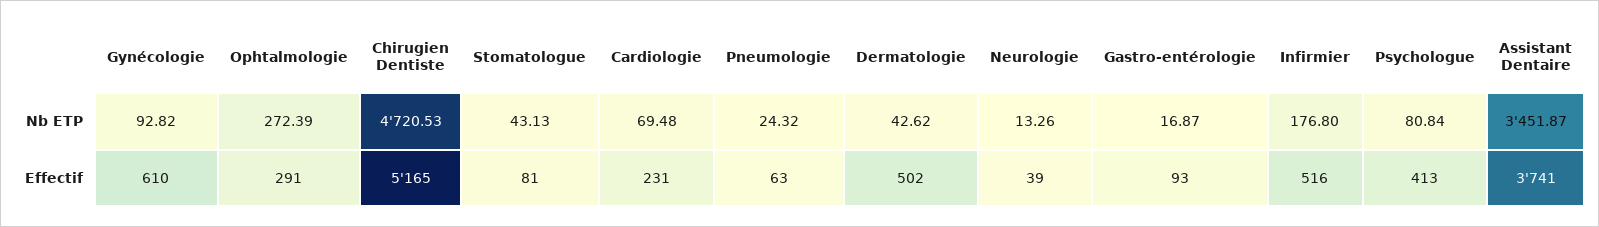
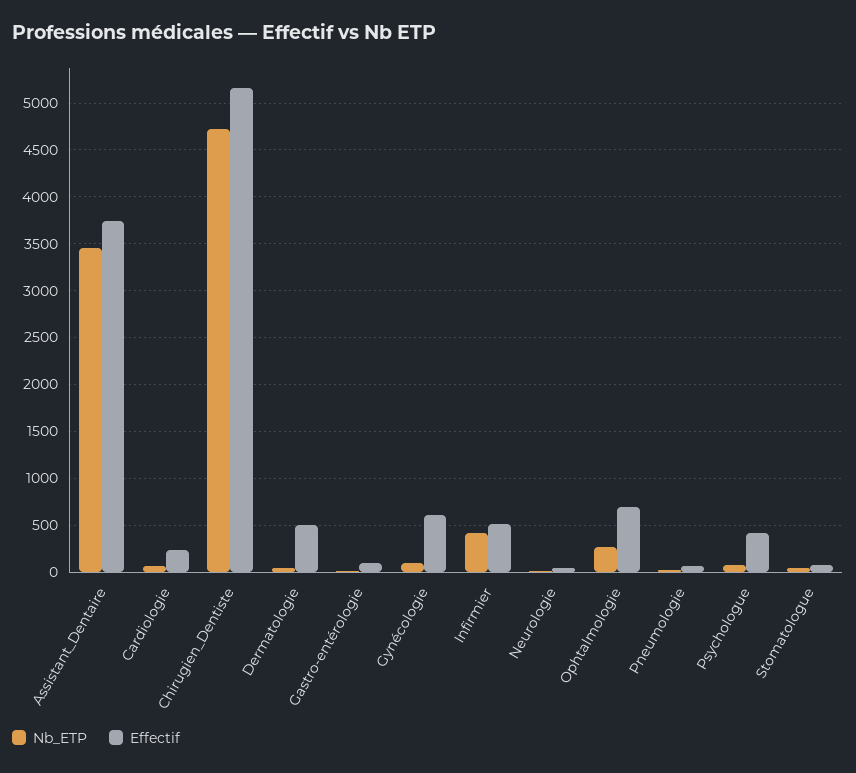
  {
    "Nb ETP": {
      "Gynécologie": 92.82,
      "Ophtalmologie": 272.39,
      "Chirugien Dentiste": 4720.53,
      "Stomatologue": 43.13,
      "Cardiologie": 69.48,
      "Pneumologie": 24.32,
      "Dermatologie": 42.62,
      "Neurologie": 13.26,
      "Gastro-entérologie": 16.87,
-     "Infirmier": 176.8,
+     "Infirmier": 400,
      "Psychologue": 80.84,
      "Assistant Dentaire": 3451.87
    },
    "Effectif": {
      "Gynécologie": 610,
-     "Ophtalmologie": 291,
+     "Ophtalmologie": 700,
      "Chirugien Dentiste": 5165,
      "Stomatologue": 81,
      "Cardiologie": 231,
      "Pneumologie": 63,
      "Dermatologie": 502,
      "Neurologie": 39,
      "Gastro-entérologie": 93,
      "Infirmier": 516,
      "Psychologue": 413,
      "Assistant Dentaire": 3741
    }
  }

